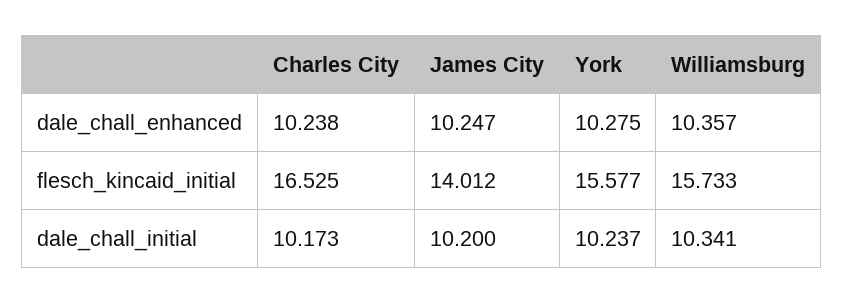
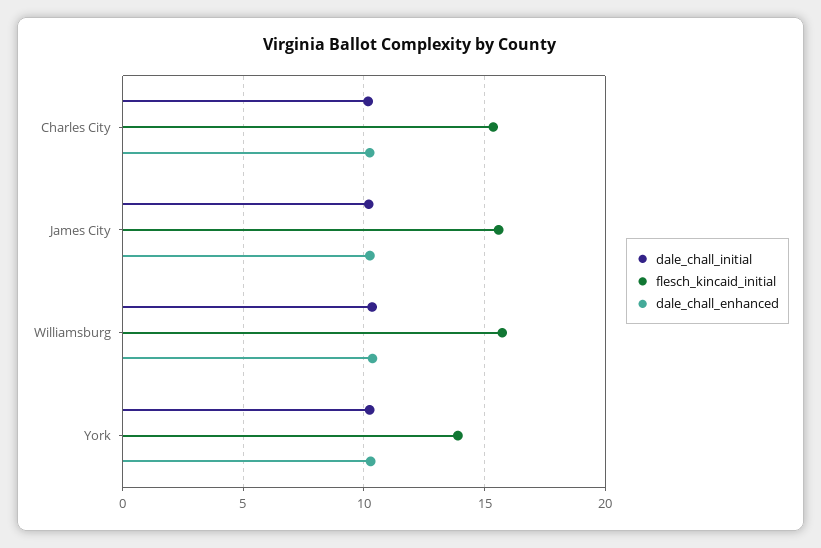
  {
    "dale_chall_enhanced": {
      "Charles City": 10.238,
      "James City": 10.247,
      "York": 10.275,
      "Williamsburg": 10.357
    },
    "flesch_kincaid_initial": {
-     "Charles City": 16.525,
+     "Charles City": 15.5,
-     "James City": 14.012,
+     "James City": 15.5,
-     "York": 15.577,
+     "York": 14,
      "Williamsburg": 15.733
    },
    "dale_chall_initial": {
      "Charles City": 10.173,
      "James City": 10.2,
      "York": 10.237,
      "Williamsburg": 10.341
    }
  }

